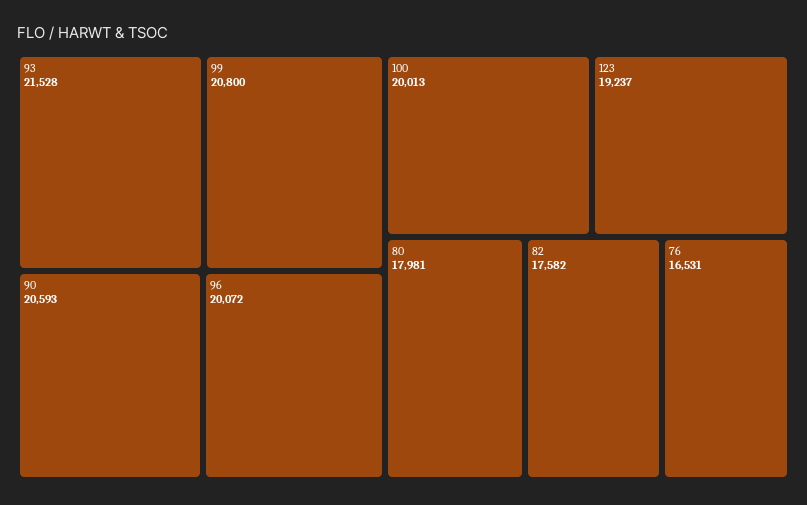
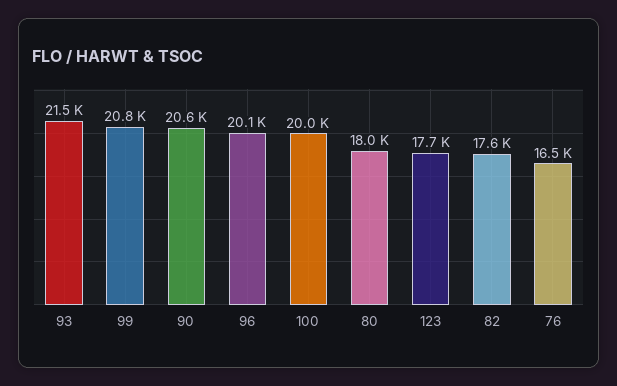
  {
    "93": 21528,
    "99": 20800,
    "90": 20593,
    "96": 20072,
    "100": 20013,
-   "123": 19237,
+   "123": 17700,
    "80": 17981,
    "82": 17582,
    "76": 16531
  }

